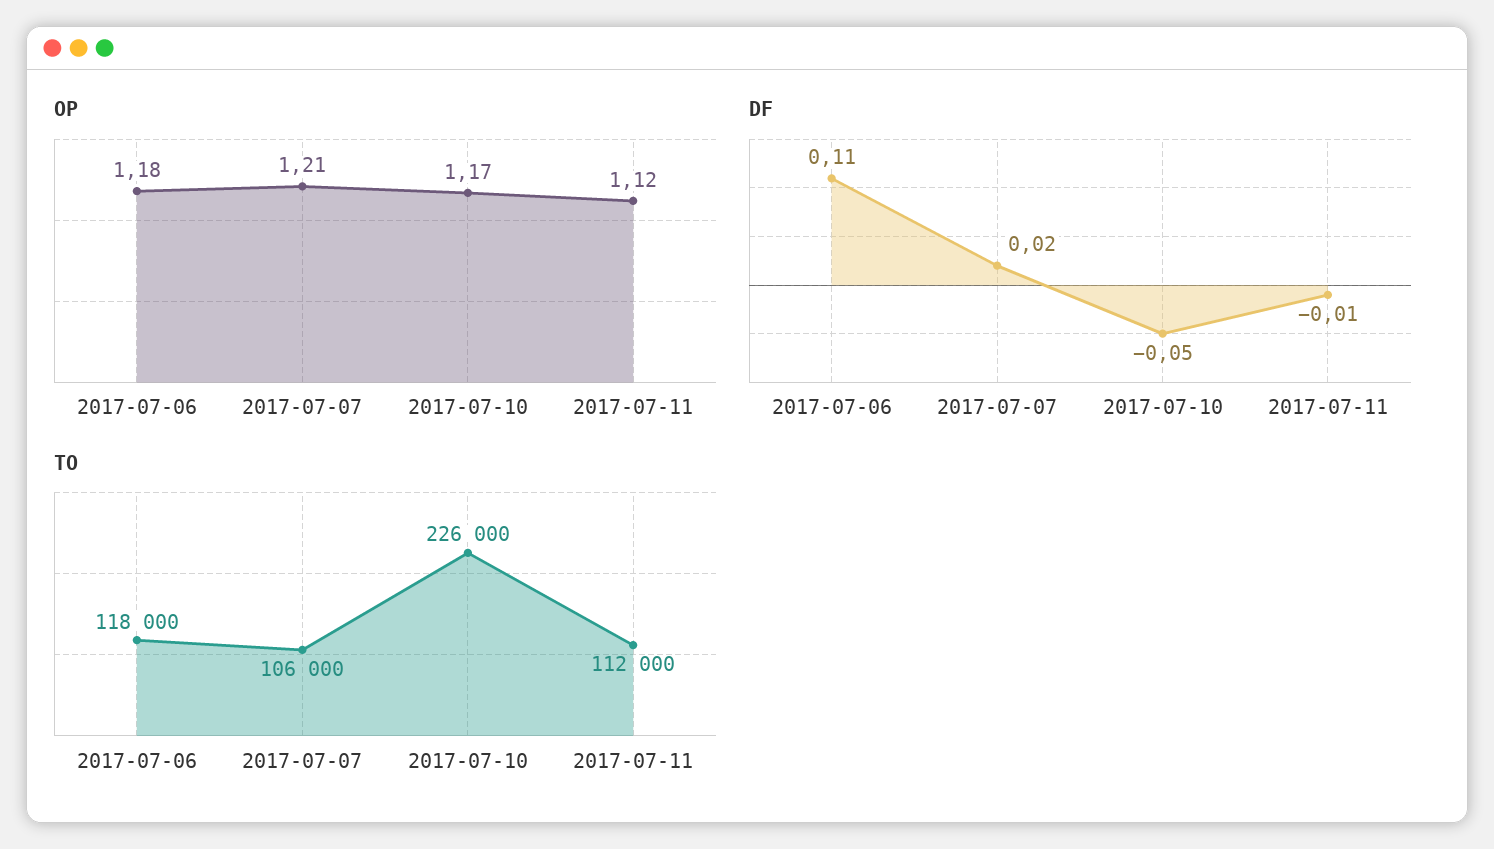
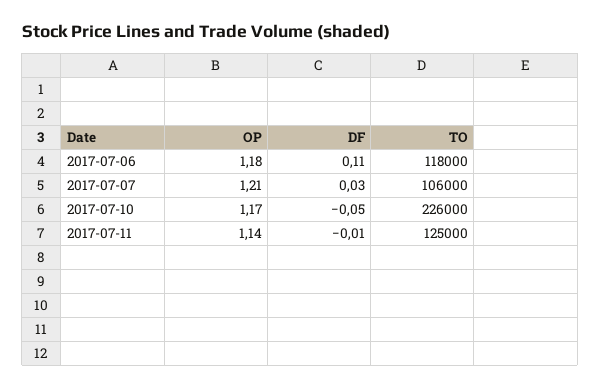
  {
    "OP": {
      "2017-07-06": 1.18,
      "2017-07-07": 1.21,
      "2017-07-10": 1.17,
-     "2017-07-11": 1.12
+     "2017-07-11": 1.14
    },
    "DF": {
      "2017-07-06": 0.11,
-     "2017-07-07": 0.02,
+     "2017-07-07": 0.03,
      "2017-07-10": -0.05,
      "2017-07-11": -0.01
    },
    "TO": {
      "2017-07-06": 118000,
      "2017-07-07": 106000,
      "2017-07-10": 226000,
-     "2017-07-11": 112000
+     "2017-07-11": 125000
    }
  }

